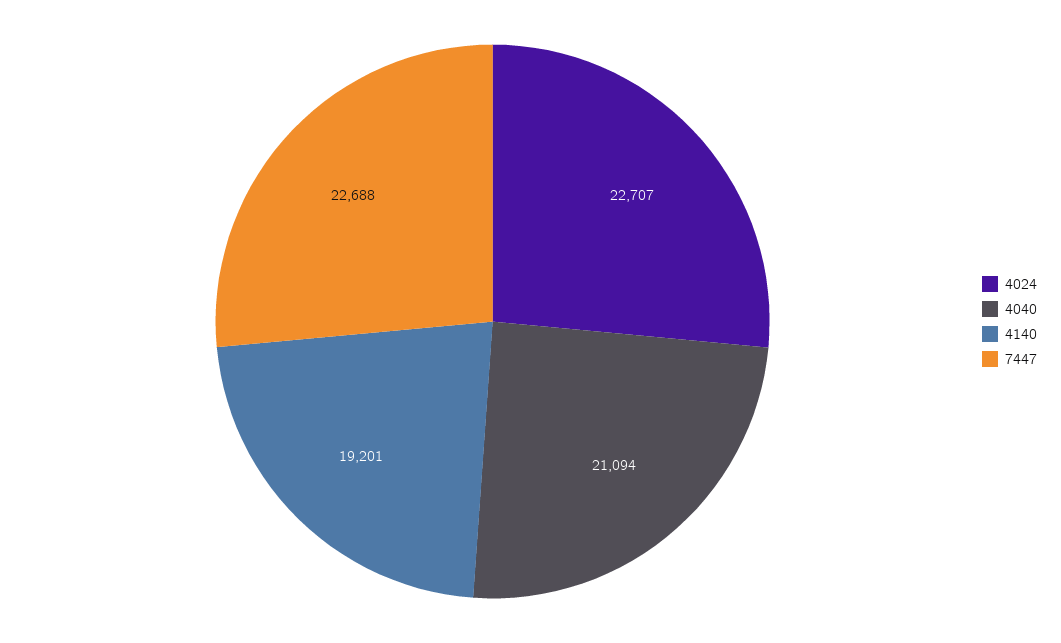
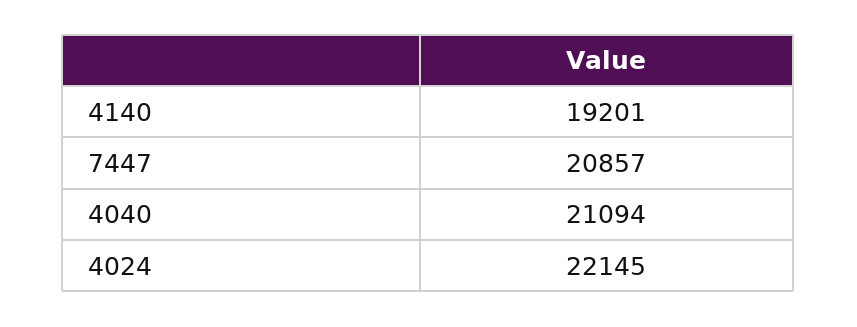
  {
-   "4024": 22707,
+   "4024": 22145,
    "4040": 21094,
    "4140": 19201,
-   "7447": 22688
+   "7447": 20857
  }

